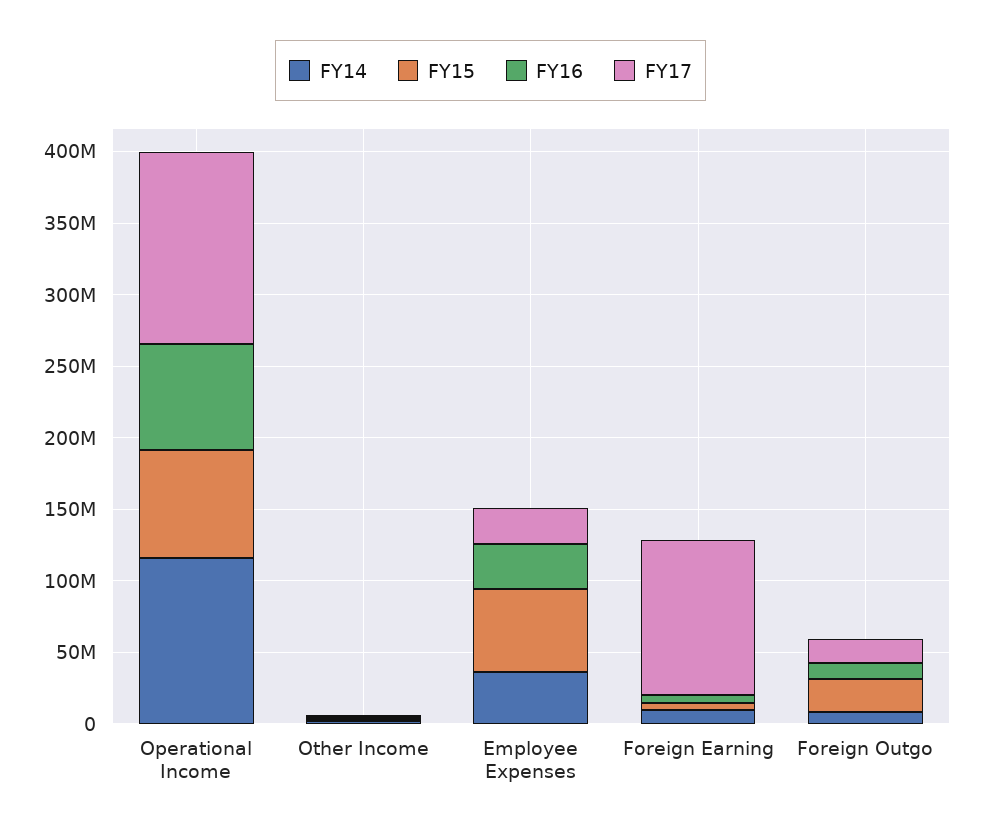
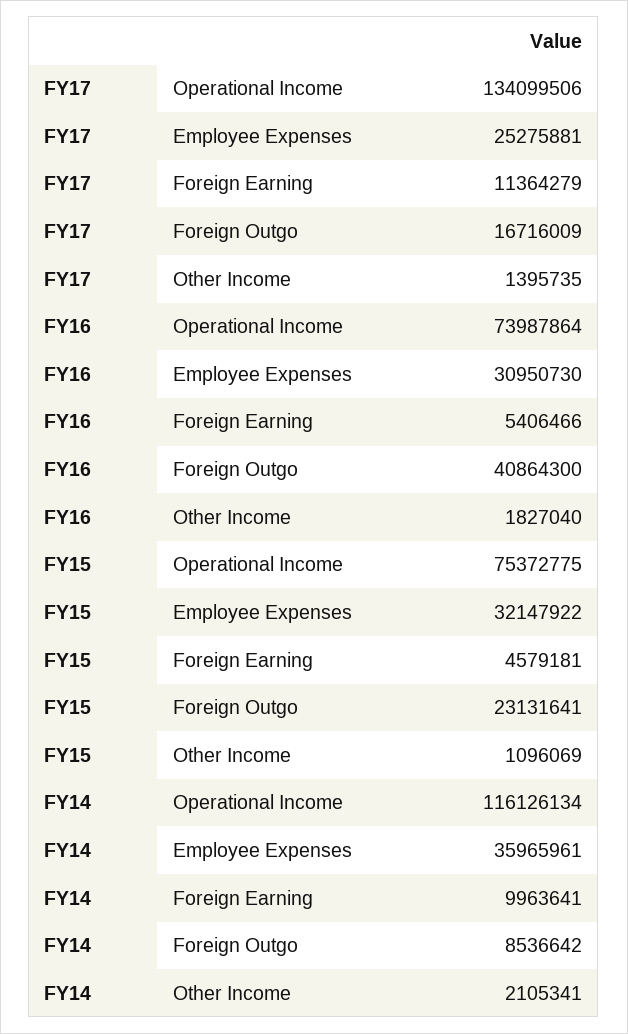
  {
    "FY14": {
      "Operational Income": 116126134,
      "Other Income": 2105341,
      "Employee Expenses": 35965961,
      "Foreign Earning": 9963641,
      "Foreign Outgo": 8536642
    },
    "FY15": {
      "Operational Income": 75372775,
      "Other Income": 1096069,
-     "Employee Expenses": 60000000,
+     "Employee Expenses": 32147922,
      "Foreign Earning": 4579181,
      "Foreign Outgo": 23131641
    },
    "FY16": {
      "Operational Income": 73987864,
      "Other Income": 1827040,
      "Employee Expenses": 30950730,
      "Foreign Earning": 5406466,
-     "Foreign Outgo": 10000000
+     "Foreign Outgo": 40864300
    },
    "FY17": {
      "Operational Income": 134099506,
      "Other Income": 1395735,
      "Employee Expenses": 25275881,
-     "Foreign Earning": 110000000,
+     "Foreign Earning": 11364279,
      "Foreign Outgo": 16716009
    }
  }

